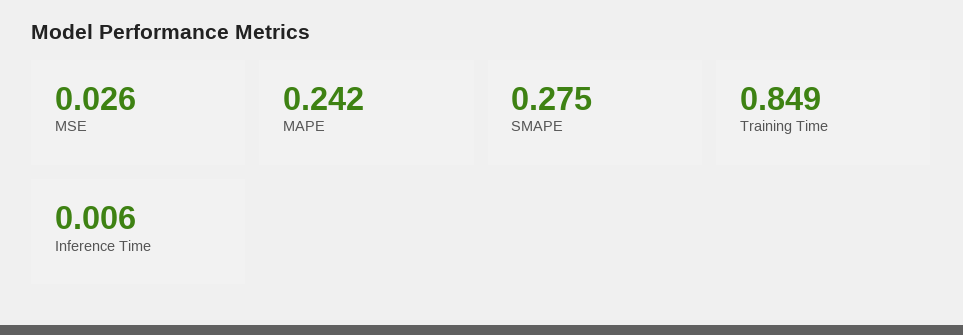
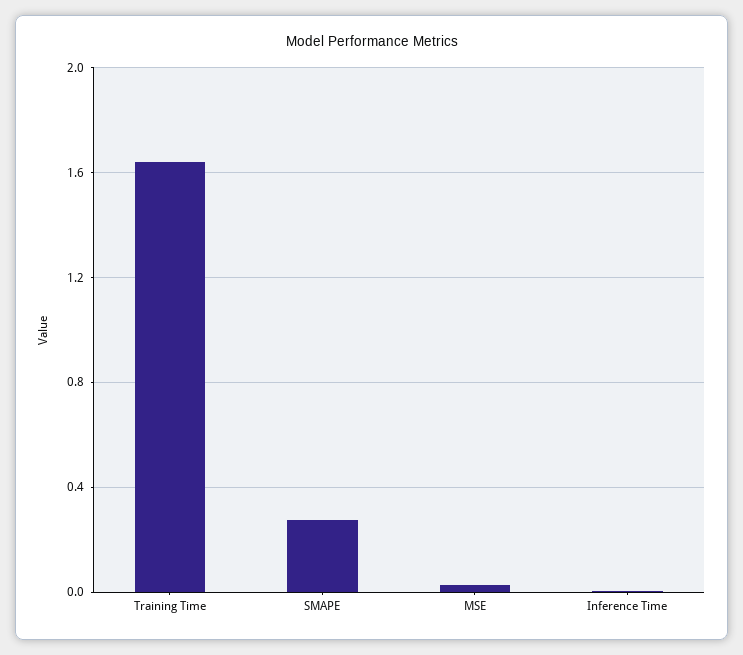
  {
    "MSE": 0.026,
-   "MAPE": 0.242,
    "SMAPE": 0.275,
-   "Training Time": 0.849,
+   "Training Time": 1.65,
    "Inference Time": 0.006
  }

